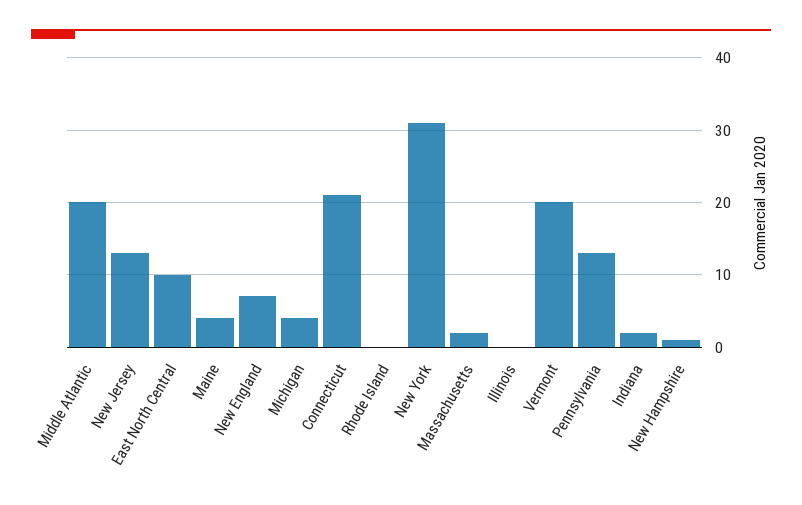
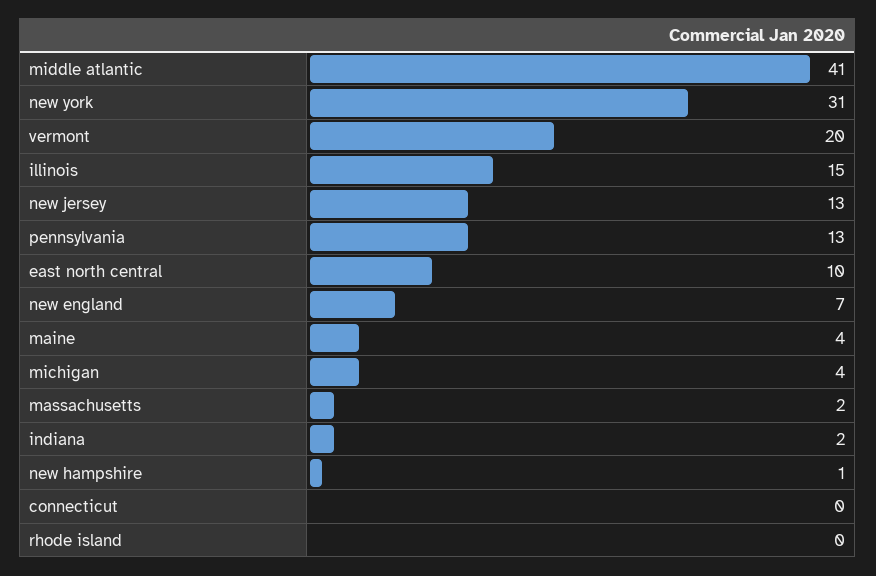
  {
-   "Middle Atlantic": 20,
+   "Middle Atlantic": 41,
    "New Jersey": 13,
    "East North Central": 10,
    "Maine": 4,
    "New England": 7,
    "Michigan": 4,
-   "Connecticut": 21,
+   "Connecticut": 0,
    "Rhode Island": 0,
    "New York": 31,
    "Massachusetts": 2,
-   "Illinois": 0,
+   "Illinois": 15,
    "Vermont": 20,
    "Pennsylvania": 13,
    "Indiana": 2,
    "New Hampshire": 1
  }

